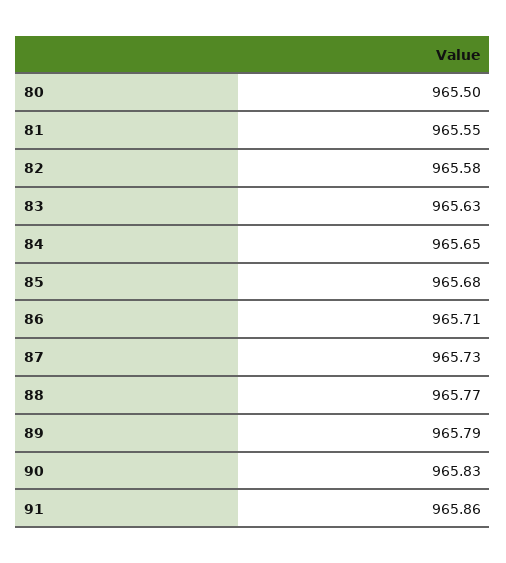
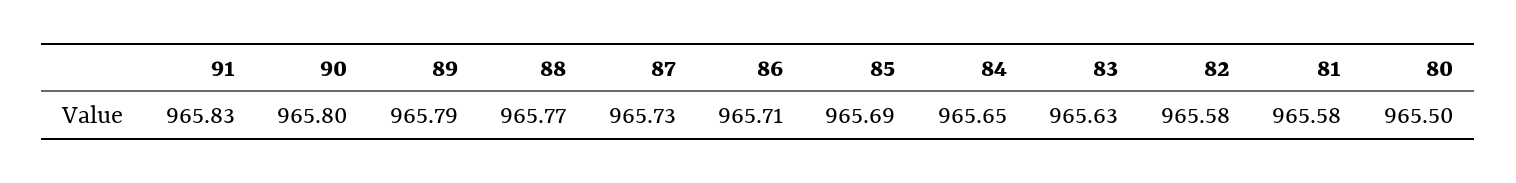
  {
    "80": 965.5,
-   "81": 965.55,
+   "81": 965.58,
    "82": 965.58,
    "83": 965.63,
    "84": 965.65,
-   "85": 965.68,
+   "85": 965.69,
    "86": 965.71,
    "87": 965.73,
    "88": 965.77,
    "89": 965.79,
-   "90": 965.83,
+   "90": 965.8,
-   "91": 965.86
+   "91": 965.83
  }

